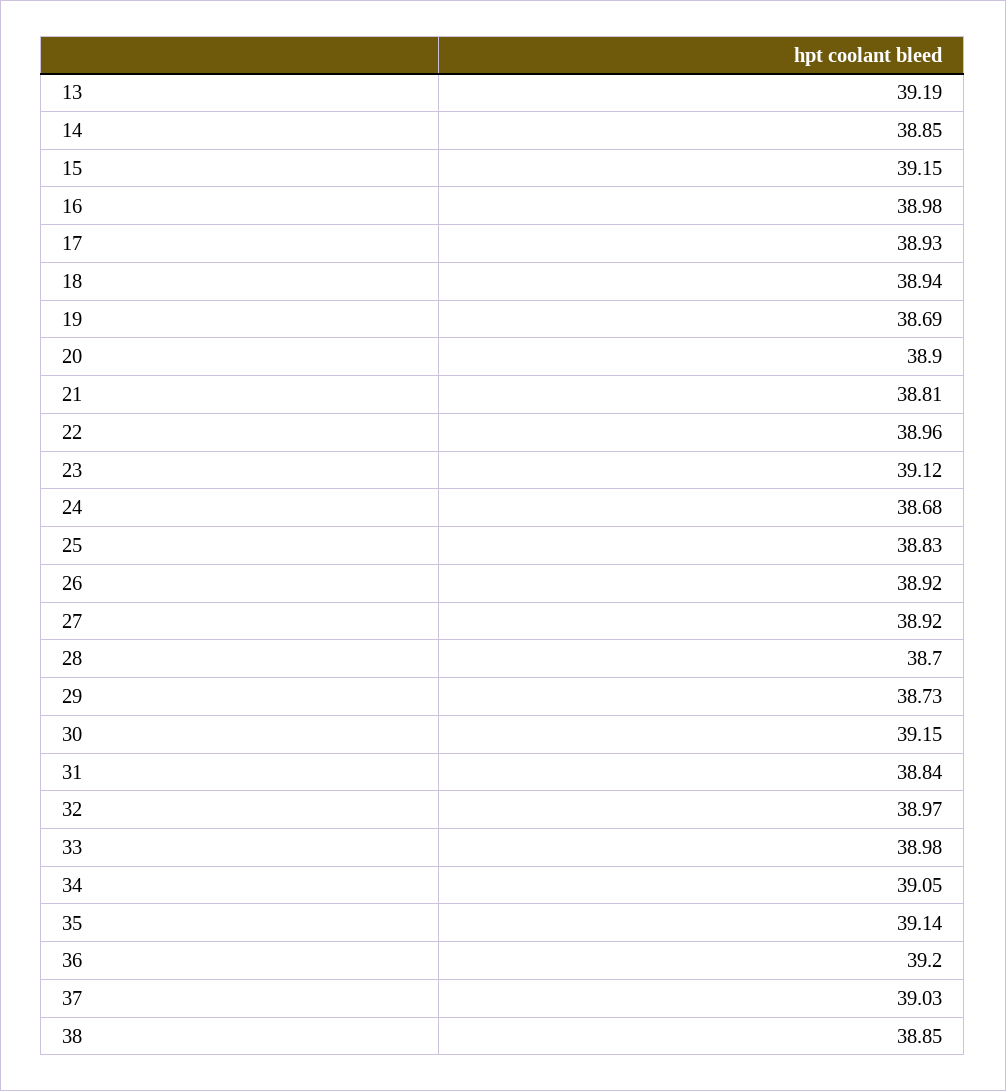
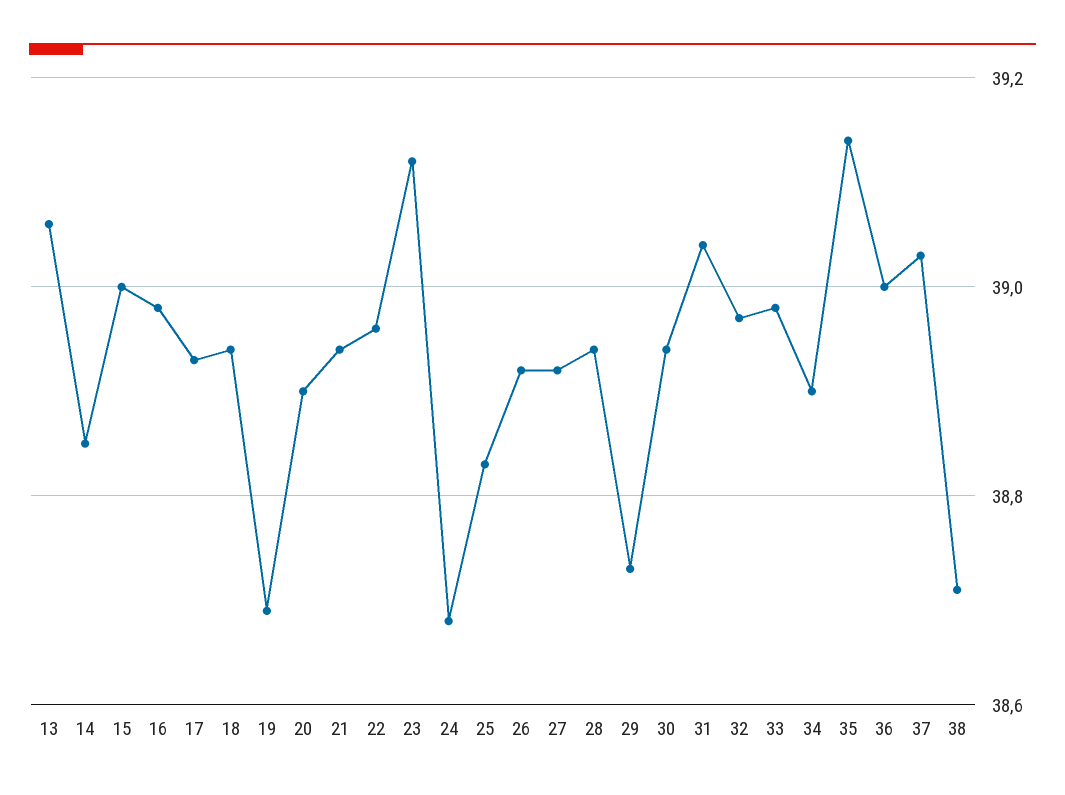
  {
-   "13": 39.19,
+   "13": 39.05,
    "14": 38.85,
-   "15": 39.15,
+   "15": 39,
    "16": 38.98,
    "17": 38.93,
    "18": 38.94,
    "19": 38.69,
    "20": 38.9,
-   "21": 38.81,
+   "21": 38.95,
    "22": 38.96,
    "23": 39.12,
    "24": 38.68,
    "25": 38.83,
    "26": 38.92,
    "27": 38.92,
-   "28": 38.7,
+   "28": 38.95,
    "29": 38.73,
-   "30": 39.15,
+   "30": 38.95,
-   "31": 38.84,
+   "31": 39.05,
    "32": 38.97,
    "33": 38.98,
-   "34": 39.05,
+   "34": 38.9,
    "35": 39.14,
-   "36": 39.2,
+   "36": 39,
    "37": 39.03,
-   "38": 38.85
+   "38": 38.7
  }

